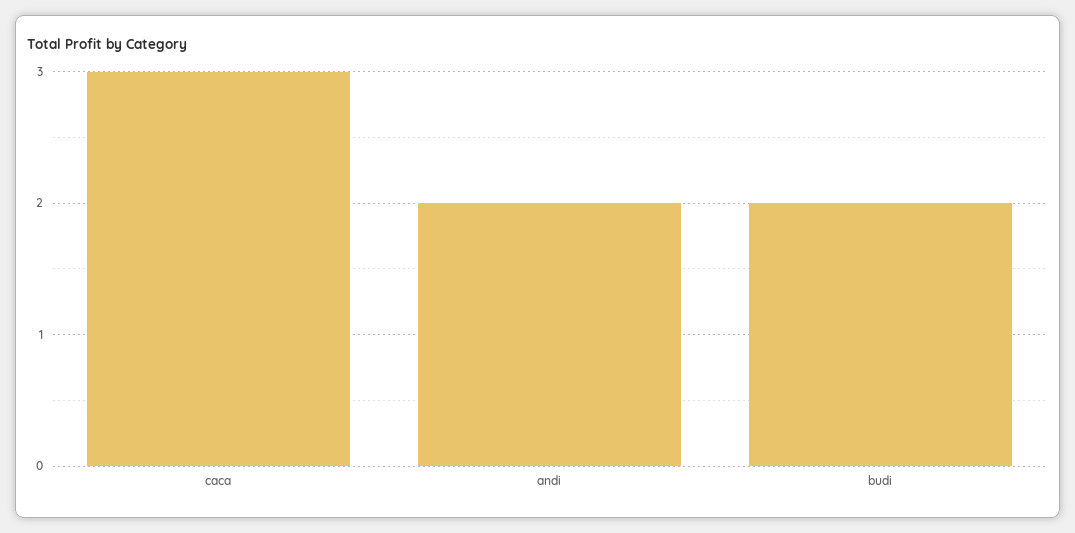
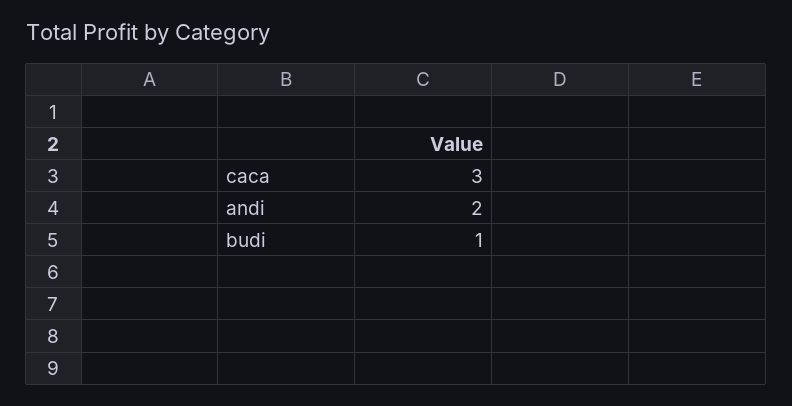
  {
    "caca": 3,
    "andi": 2,
-   "budi": 2
+   "budi": 1
  }

